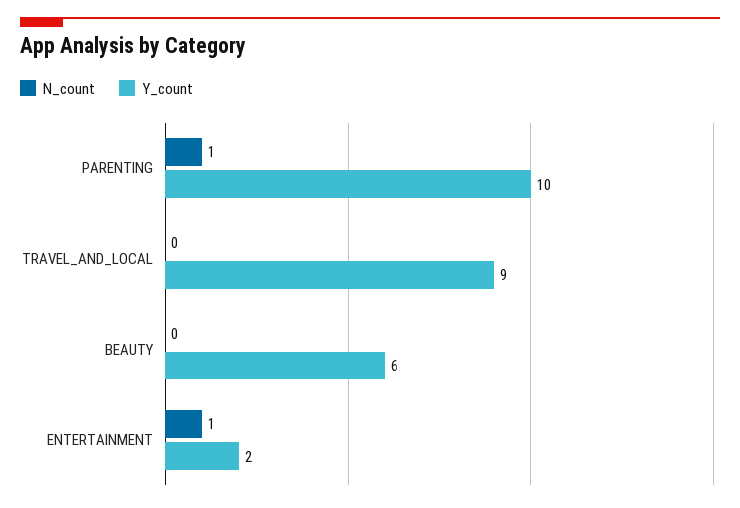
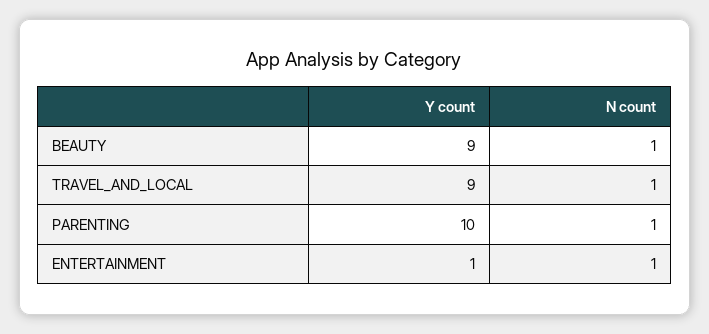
  {
    "N_count": {
      "PARENTING": 1,
-     "TRAVEL_AND_LOCAL": 0,
+     "TRAVEL_AND_LOCAL": 1,
-     "BEAUTY": 0,
+     "BEAUTY": 1,
      "ENTERTAINMENT": 1
    },
    "Y_count": {
      "PARENTING": 10,
      "TRAVEL_AND_LOCAL": 9,
-     "BEAUTY": 6,
+     "BEAUTY": 9,
-     "ENTERTAINMENT": 2
+     "ENTERTAINMENT": 1
    }
  }

